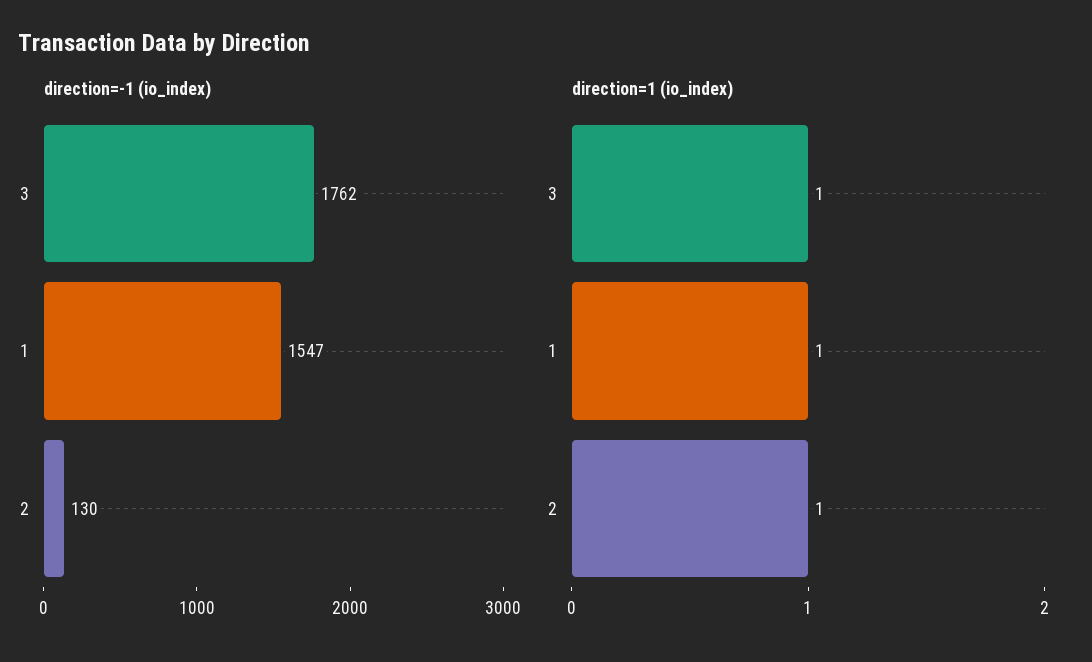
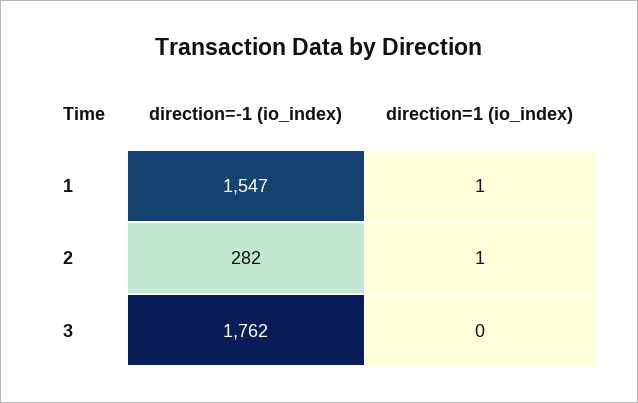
  {
    "direction=-1 (io_index)": {
      "3": 1762,
      "1": 1547,
-     "2": 130
+     "2": 282
    },
    "direction=1 (io_index)": {
-     "3": 1,
+     "3": 0,
      "1": 1,
      "2": 1
    }
  }

